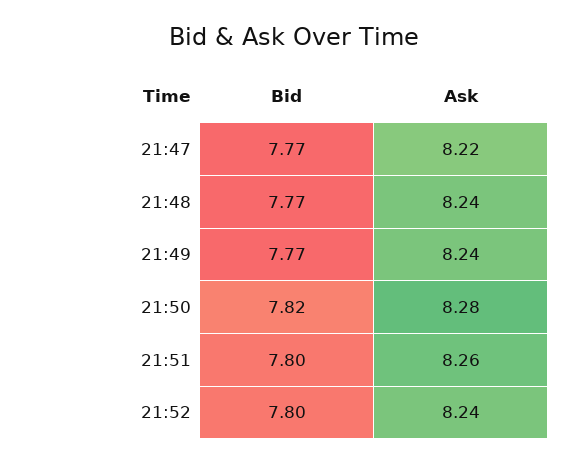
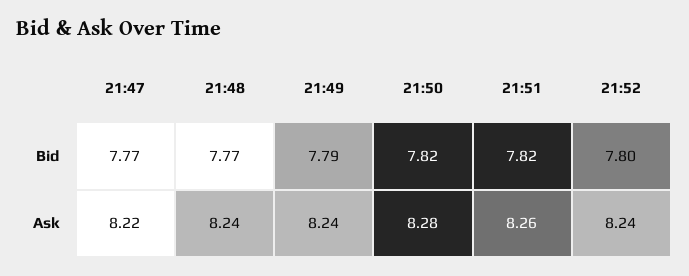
  {
    "Bid": {
      "21:47": 7.77,
      "21:48": 7.77,
-     "21:49": 7.77,
+     "21:49": 7.79,
      "21:50": 7.82,
-     "21:51": 7.8,
+     "21:51": 7.82,
      "21:52": 7.8
    },
    "Ask": {
      "21:47": 8.22,
      "21:48": 8.24,
      "21:49": 8.24,
      "21:50": 8.28,
      "21:51": 8.26,
      "21:52": 8.24
    }
  }

